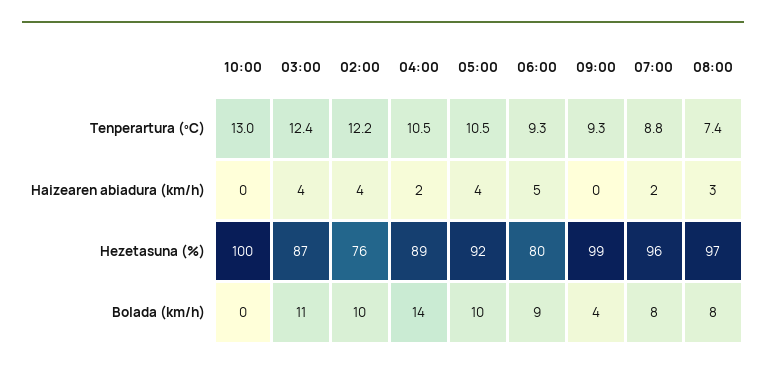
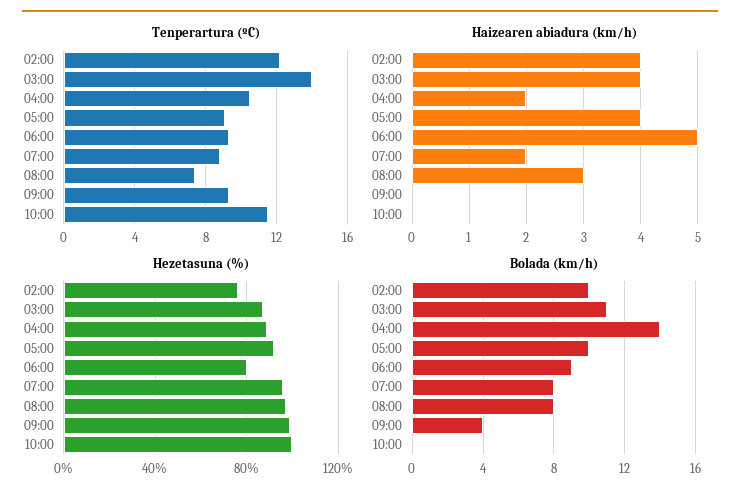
  {
    "Tenperartura (ºC)": {
-     "10:00": 13,
+     "10:00": 11.5,
-     "03:00": 12.4,
+     "03:00": 14,
      "02:00": 12.2,
      "04:00": 10.5,
-     "05:00": 10.5,
+     "05:00": 9,
      "06:00": 9.3,
      "09:00": 9.3,
      "07:00": 8.8,
      "08:00": 7.4
    },
    "Haizearen abiadura (km/h)": {
      "10:00": 0,
      "03:00": 4,
      "02:00": 4,
      "04:00": 2,
      "05:00": 4,
      "06:00": 5,
      "09:00": 0,
      "07:00": 2,
      "08:00": 3
    },
    "Hezetasuna (%)": {
      "10:00": 100,
      "03:00": 87,
      "02:00": 76,
      "04:00": 89,
      "05:00": 92,
      "06:00": 80,
      "09:00": 99,
      "07:00": 96,
      "08:00": 97
    },
    "Bolada (km/h)": {
      "10:00": 0,
      "03:00": 11,
      "02:00": 10,
      "04:00": 14,
      "05:00": 10,
      "06:00": 9,
      "09:00": 4,
      "07:00": 8,
      "08:00": 8
    }
  }

